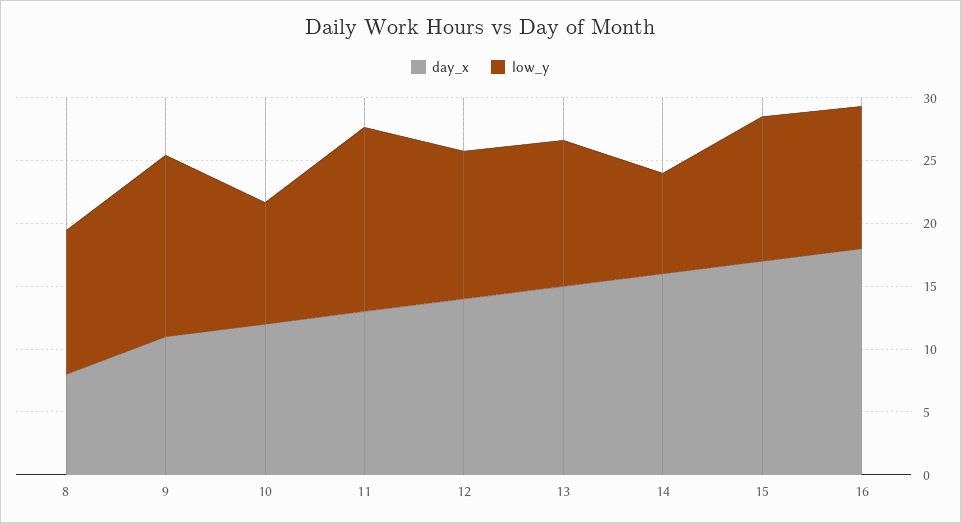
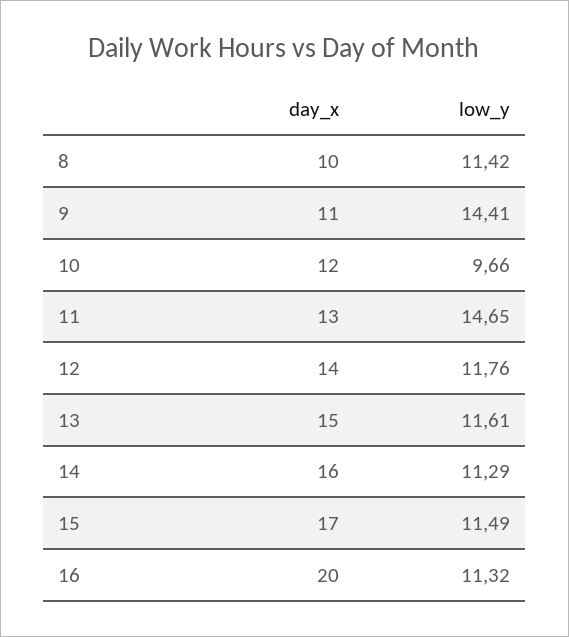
  {
    "day_x": {
-     "8": 8,
+     "8": 10,
      "9": 11,
      "10": 12,
      "11": 13,
      "12": 14,
      "13": 15,
      "14": 16,
      "15": 17,
-     "16": 18
+     "16": 20
    },
    "low_y": {
      "8": 11.42,
      "9": 14.41,
      "10": 9.66,
      "11": 14.65,
      "12": 11.76,
      "13": 11.61,
-     "14": 8,
+     "14": 11.29,
      "15": 11.49,
      "16": 11.32
    }
  }

